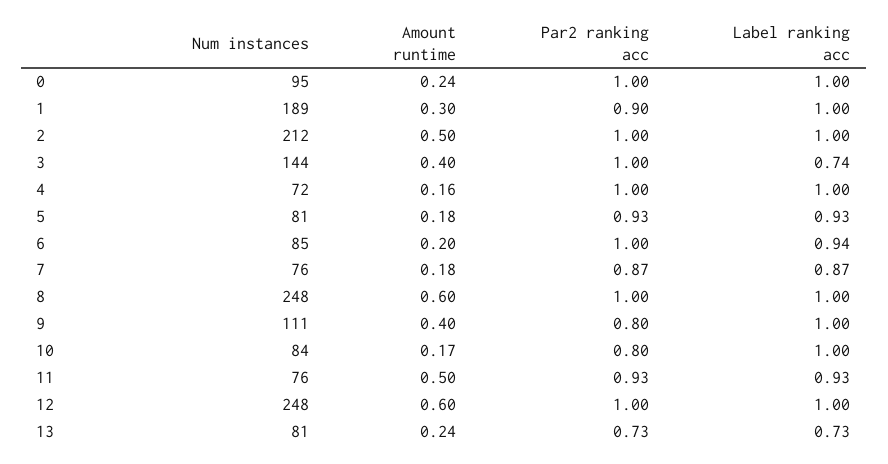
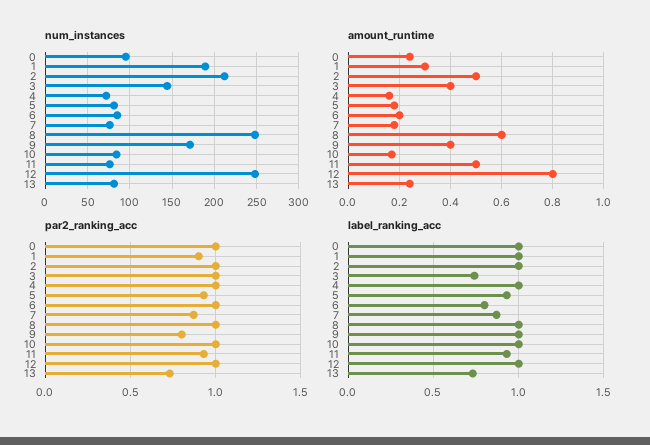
  {
    "Num instances": {
      "0": 95,
      "1": 189,
      "2": 212,
      "3": 144,
      "4": 72,
      "5": 81,
      "6": 85,
      "7": 76,
      "8": 248,
-     "9": 111,
+     "9": 170,
      "10": 84,
      "11": 76,
      "12": 248,
      "13": 81
    },
    "Amount runtime": {
      "0": 0.24,
      "1": 0.3,
      "2": 0.5,
      "3": 0.4,
      "4": 0.16,
      "5": 0.18,
      "6": 0.2,
      "7": 0.18,
      "8": 0.6,
      "9": 0.4,
      "10": 0.17,
      "11": 0.5,
-     "12": 0.6,
+     "12": 0.8,
      "13": 0.24
    },
    "Par2 ranking acc": {
      "0": 1,
      "1": 0.9,
      "2": 1,
      "3": 1,
      "4": 1,
      "5": 0.93,
      "6": 1,
      "7": 0.87,
      "8": 1,
      "9": 0.8,
-     "10": 0.8,
+     "10": 1,
      "11": 0.93,
      "12": 1,
      "13": 0.73
    },
    "Label ranking acc": {
      "0": 1,
      "1": 1,
      "2": 1,
      "3": 0.74,
      "4": 1,
      "5": 0.93,
-     "6": 0.94,
+     "6": 0.8,
      "7": 0.87,
      "8": 1,
      "9": 1,
      "10": 1,
      "11": 0.93,
      "12": 1,
      "13": 0.73
    }
  }

